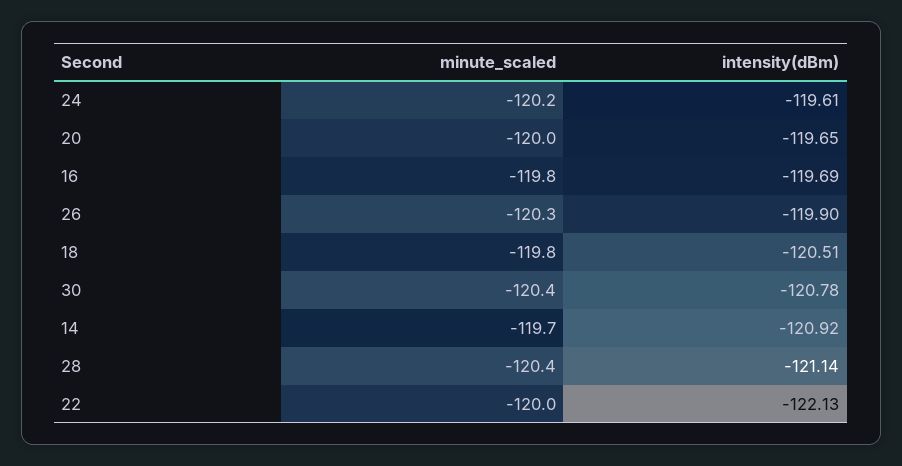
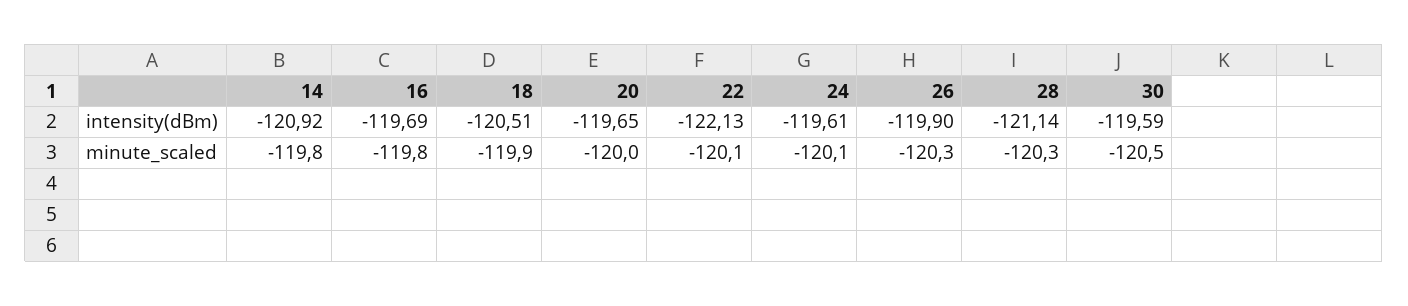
  {
    "minute_scaled": {
-     "24": -120.2,
+     "24": -120.1,
      "20": -120,
      "16": -119.8,
      "26": -120.3,
-     "18": -119.8,
+     "18": -119.9,
-     "30": -120.4,
+     "30": -120.5,
-     "14": -119.7,
+     "14": -119.8,
-     "28": -120.4,
+     "28": -120.3,
-     "22": -120
+     "22": -120.1
    },
    "intensity(dBm)": {
      "24": -119.61,
      "20": -119.65,
      "16": -119.69,
      "26": -119.9,
      "18": -120.51,
-     "30": -120.78,
+     "30": -119.59,
      "14": -120.92,
      "28": -121.14,
      "22": -122.13
    }
  }

